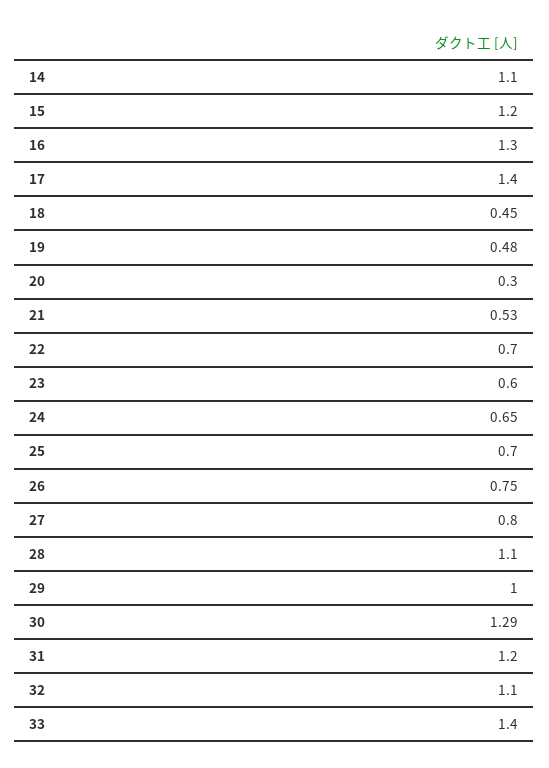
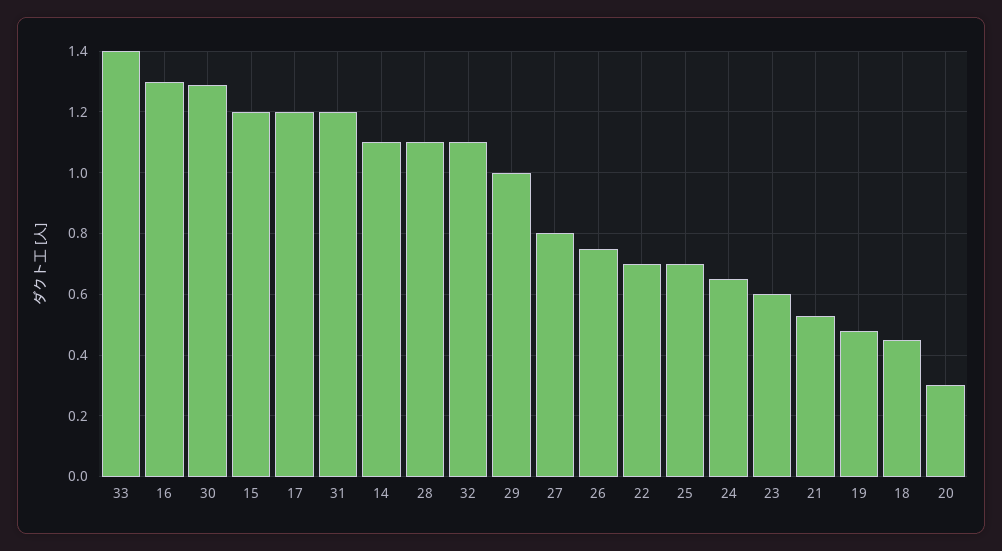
  {
    "14": 1.1,
    "15": 1.2,
    "16": 1.3,
-   "17": 1.4,
+   "17": 1.2,
    "18": 0.45,
    "19": 0.48,
    "20": 0.3,
    "21": 0.53,
    "22": 0.7,
    "23": 0.6,
    "24": 0.65,
    "25": 0.7,
    "26": 0.75,
    "27": 0.8,
    "28": 1.1,
    "29": 1,
    "30": 1.29,
    "31": 1.2,
    "32": 1.1,
    "33": 1.4
  }

